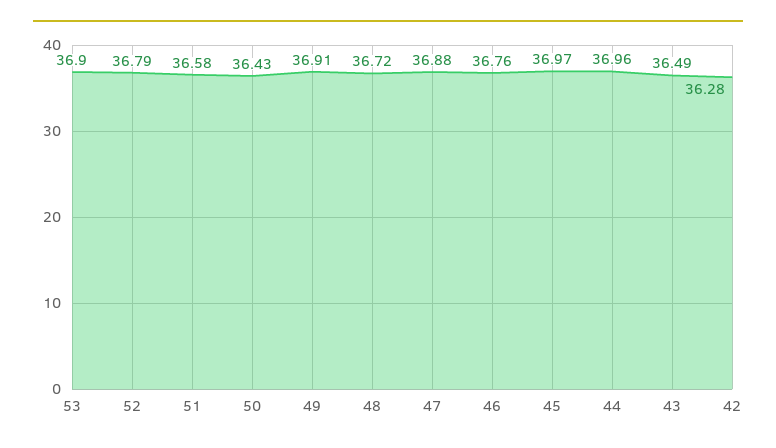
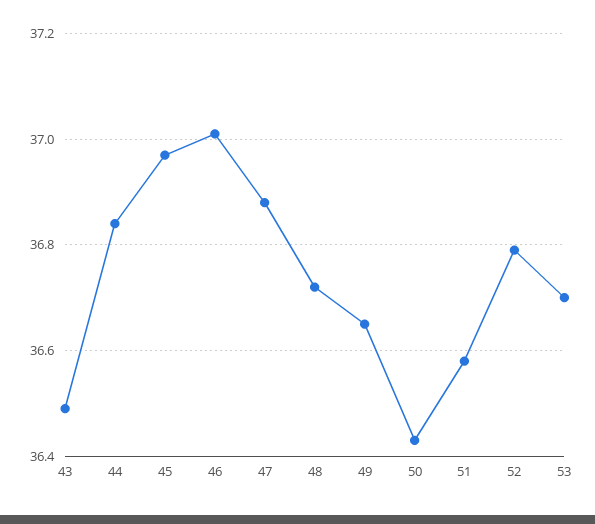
  {
-   "53": 36.9,
+   "53": 36.7,
    "52": 36.79,
    "51": 36.58,
    "50": 36.43,
-   "49": 36.91,
+   "49": 36.65,
    "48": 36.72,
    "47": 36.88,
-   "46": 36.76,
+   "46": 37,
    "45": 36.97,
-   "44": 36.96,
+   "44": 36.85,
-   "43": 36.49,
+   "43": 36.49
-   "42": 36.28
  }

